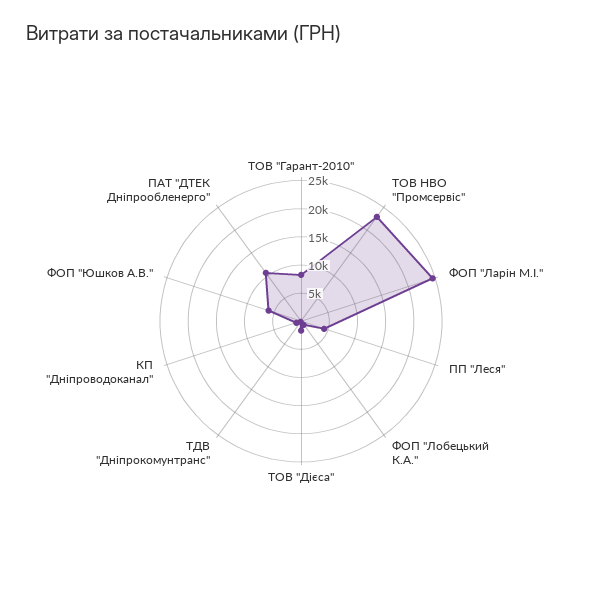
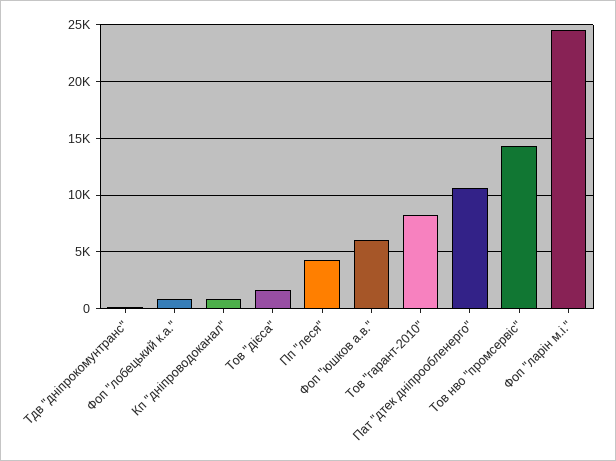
  {
    "ТОВ \"Гарант-2010\"": 8000,
-   "ТОВ НВО \"Промсервіс\"": 22500,
+   "ТОВ НВО \"Промсервіс\"": 14000,
    "ФОП \"Ларін М.І.\"": 25000,
    "ПП \"Леся\"": 4000,
    "ФОП \"Лобецький К.А.\"": 1000,
    "ТОВ \"Дієса\"": 2000,
    "ТДВ \"Дніпрокомунтранс\"": 0,
    "КП \"Дніпроводоканал\"": 1000,
    "ФОП \"Юшков А.В.\"": 6000,
    "ПАТ \"ДТЕК Дніпрообленерго\"": 11000
  }

